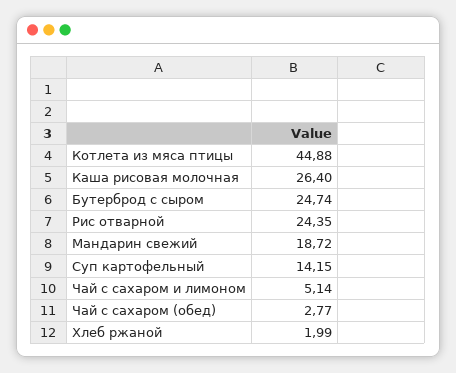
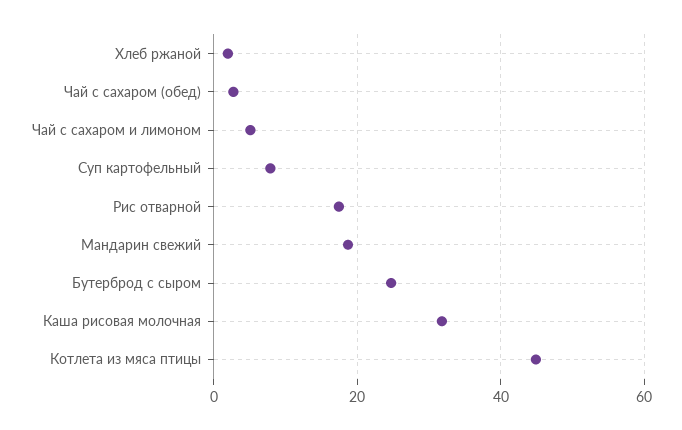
  {
    "Котлета из мяса птицы": 44.88,
-   "Каша рисовая молочная": 26.4,
+   "Каша рисовая молочная": 32,
    "Бутерброд с сыром": 24.74,
-   "Рис отварной": 24.35,
+   "Рис отварной": 18,
    "Мандарин свежий": 18.72,
-   "Суп картофельный": 14.15,
+   "Суп картофельный": 8,
    "Чай с сахаром и лимоном": 5.14,
    "Чай с сахаром (обед)": 2.77,
    "Хлеб ржаной": 1.99
  }

